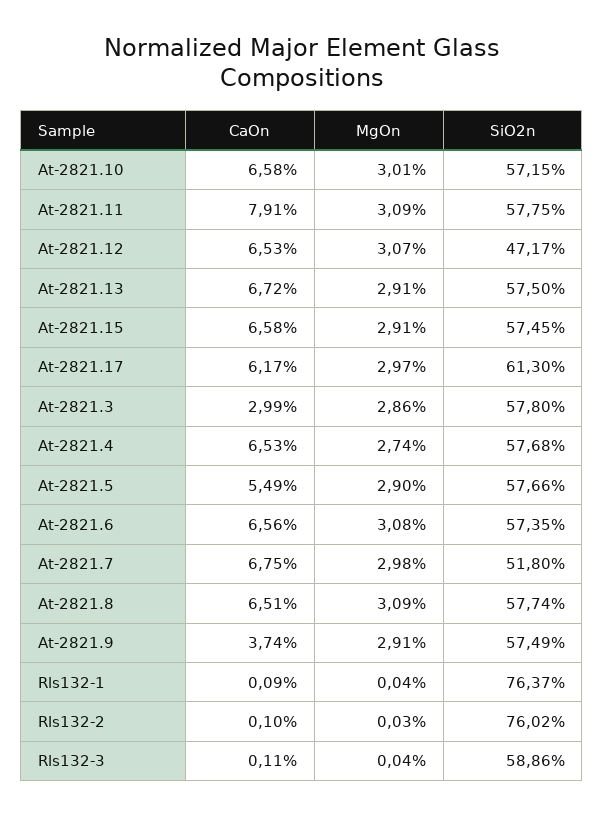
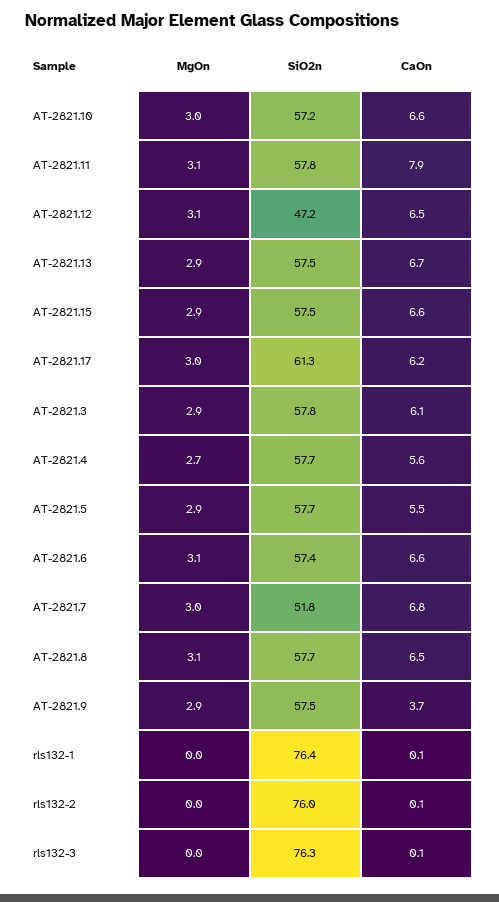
  {
    "CaOn": {
      "At-2821.10": 6.58,
      "At-2821.11": 7.91,
      "At-2821.12": 6.53,
      "At-2821.13": 6.72,
      "At-2821.15": 6.58,
      "At-2821.17": 6.17,
-     "At-2821.3": 2.99,
+     "At-2821.3": 6.1,
-     "At-2821.4": 6.53,
+     "At-2821.4": 5.6,
      "At-2821.5": 5.49,
      "At-2821.6": 6.56,
      "At-2821.7": 6.75,
      "At-2821.8": 6.51,
      "At-2821.9": 3.74,
      "Rls132-1": 0.09,
      "Rls132-2": 0.1,
      "Rls132-3": 0.11
    },
    "MgOn": {
      "At-2821.10": 3.01,
      "At-2821.11": 3.09,
      "At-2821.12": 3.07,
      "At-2821.13": 2.91,
      "At-2821.15": 2.91,
      "At-2821.17": 2.97,
      "At-2821.3": 2.86,
      "At-2821.4": 2.74,
      "At-2821.5": 2.9,
      "At-2821.6": 3.08,
      "At-2821.7": 2.98,
      "At-2821.8": 3.09,
      "At-2821.9": 2.91,
      "Rls132-1": 0.04,
      "Rls132-2": 0.03,
      "Rls132-3": 0.04
    },
    "SiO2n": {
      "At-2821.10": 57.15,
      "At-2821.11": 57.75,
      "At-2821.12": 47.17,
      "At-2821.13": 57.5,
      "At-2821.15": 57.45,
      "At-2821.17": 61.3,
      "At-2821.3": 57.8,
      "At-2821.4": 57.68,
      "At-2821.5": 57.66,
      "At-2821.6": 57.35,
      "At-2821.7": 51.8,
      "At-2821.8": 57.74,
      "At-2821.9": 57.49,
      "Rls132-1": 76.37,
      "Rls132-2": 76.02,
-     "Rls132-3": 58.86
+     "Rls132-3": 76.3
    }
  }

